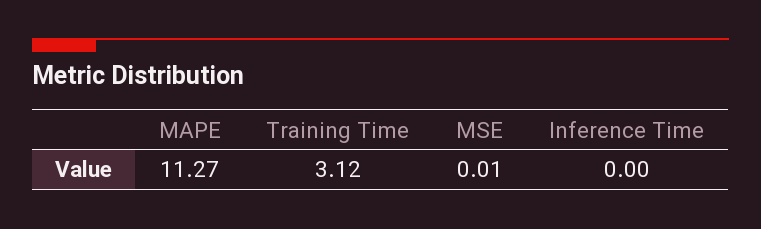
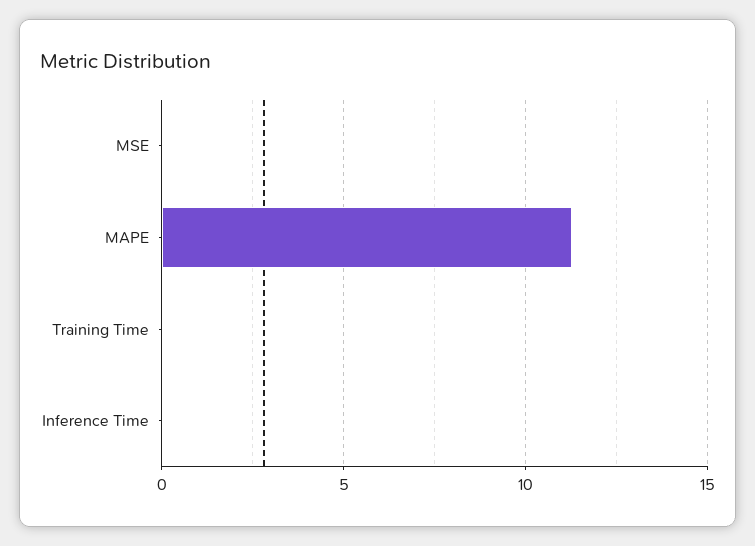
  {
    "MAPE": 11.27,
-   "Training Time": 3.12,
+   "Training Time": 0,
    "MSE": 0.01,
    "Inference Time": 0
  }

